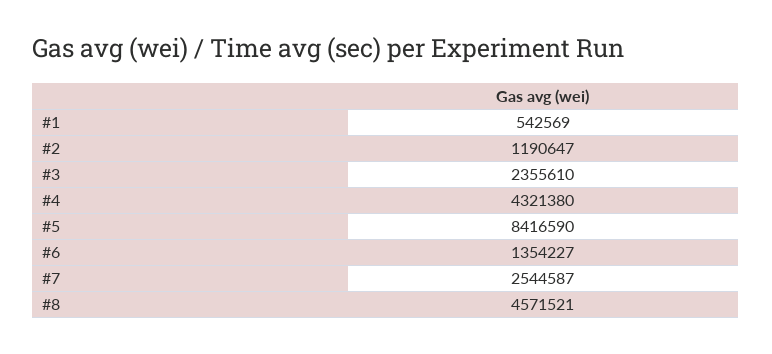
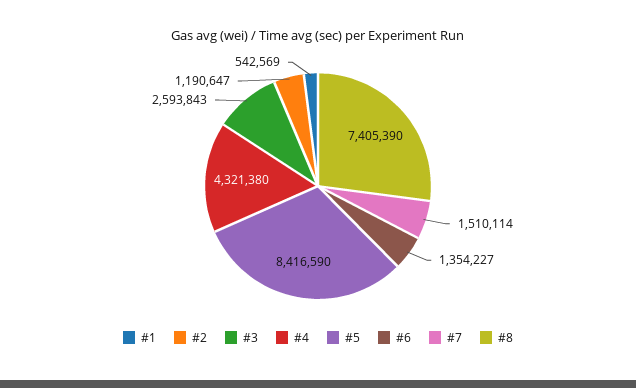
  {
    "#1": 542569,
    "#2": 1190647,
-   "#3": 2355610,
+   "#3": 2593843,
    "#4": 4321380,
    "#5": 8416590,
    "#6": 1354227,
-   "#7": 2544587,
+   "#7": 1510114,
-   "#8": 4571521
+   "#8": 7405390
  }

